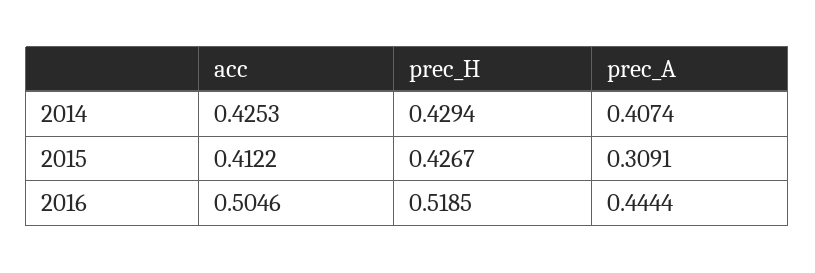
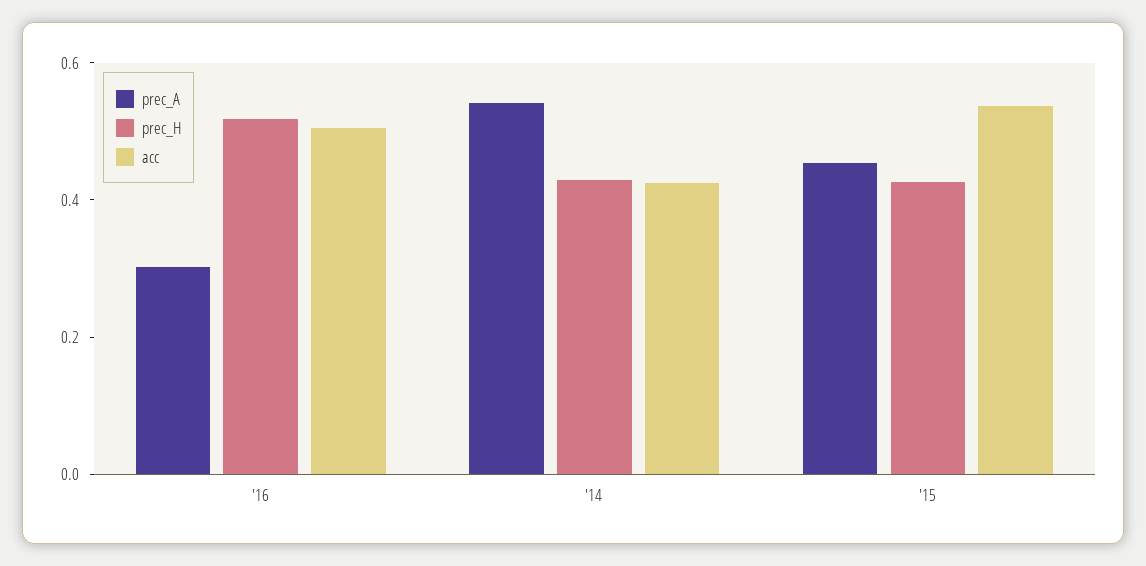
  {
    "acc": {
      "2014": 0.4253,
-     "2015": 0.4122,
+     "2015": 0.55,
      "2016": 0.5046
    },
    "prec_H": {
      "2014": 0.4294,
      "2015": 0.4267,
      "2016": 0.5185
    },
    "prec_A": {
-     "2014": 0.4074,
+     "2014": 0.55,
-     "2015": 0.3091,
+     "2015": 0.45,
-     "2016": 0.4444
+     "2016": 0.3
    }
  }

